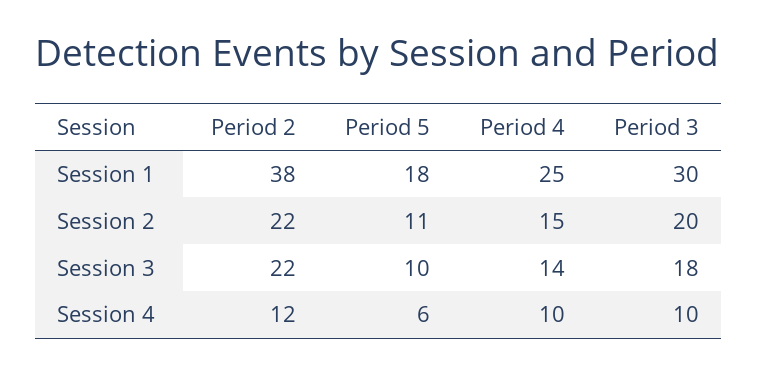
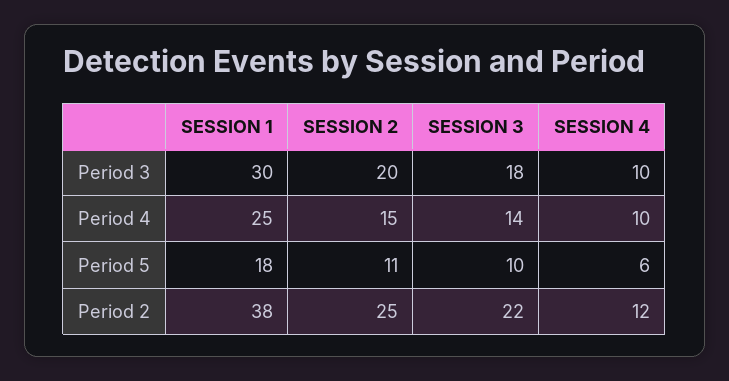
  {
    "Period 2": {
      "Session 1": 38,
-     "Session 2": 22,
+     "Session 2": 25,
      "Session 3": 22,
      "Session 4": 12
    },
    "Period 5": {
      "Session 1": 18,
      "Session 2": 11,
      "Session 3": 10,
      "Session 4": 6
    },
    "Period 4": {
      "Session 1": 25,
      "Session 2": 15,
      "Session 3": 14,
      "Session 4": 10
    },
    "Period 3": {
      "Session 1": 30,
      "Session 2": 20,
      "Session 3": 18,
      "Session 4": 10
    }
  }

